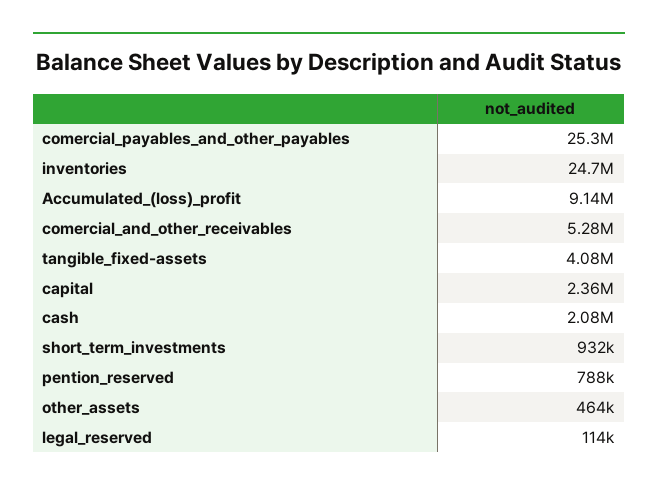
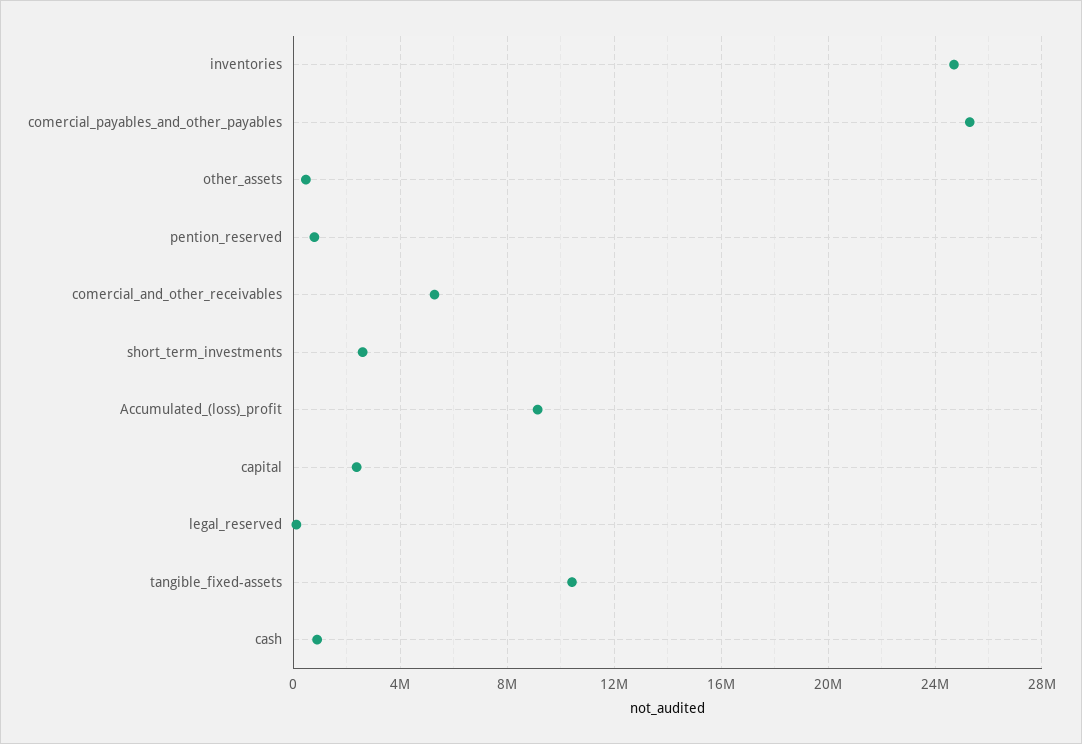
  {
    "comercial_payables_and_other_payables": 25300000,
    "inventories": 24700000,
    "Accumulated_(loss)_profit": 9140000,
    "comercial_and_other_receivables": 5280000,
-   "tangible_fixed-assets": 4080000,
+   "tangible_fixed-assets": 10500000,
    "capital": 2360000,
-   "cash": 2080000,
+   "cash": 1000000,
-   "short_term_investments": 932000,
+   "short_term_investments": 2500000,
    "pention_reserved": 788000,
    "other_assets": 464000,
    "legal_reserved": 114000
  }

